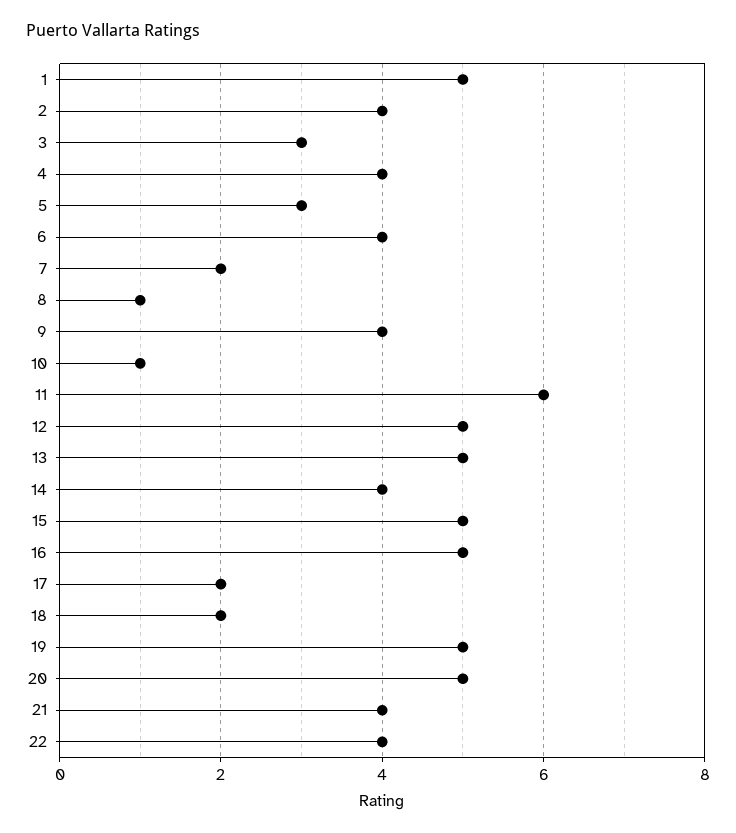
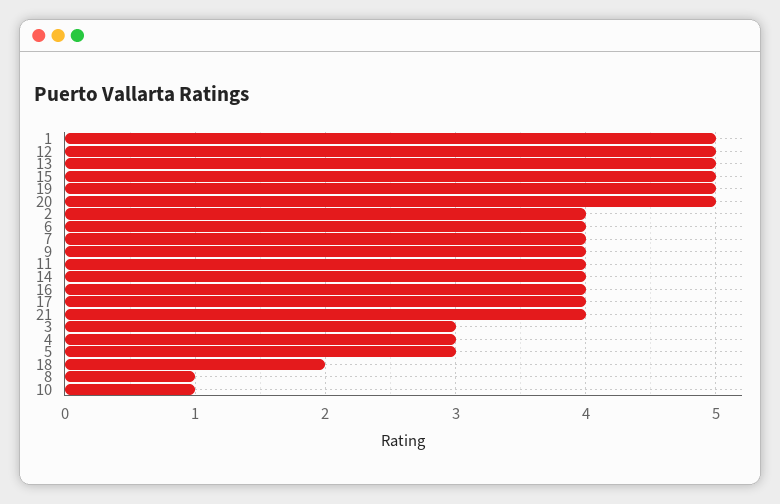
  {
    "1": 5,
    "2": 4,
    "3": 3,
-   "4": 4,
+   "4": 3,
    "5": 3,
    "6": 4,
-   "7": 2,
+   "7": 4,
    "8": 1,
    "9": 4,
    "10": 1,
-   "11": 6,
+   "11": 4,
    "12": 5,
    "13": 5,
    "14": 4,
    "15": 5,
-   "16": 5,
+   "16": 4,
-   "17": 2,
+   "17": 4,
    "18": 2,
    "19": 5,
    "20": 5,
-   "21": 4,
+   "21": 4
-   "22": 4
  }

